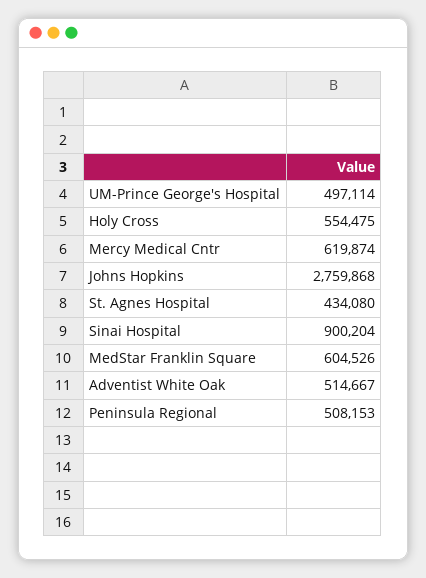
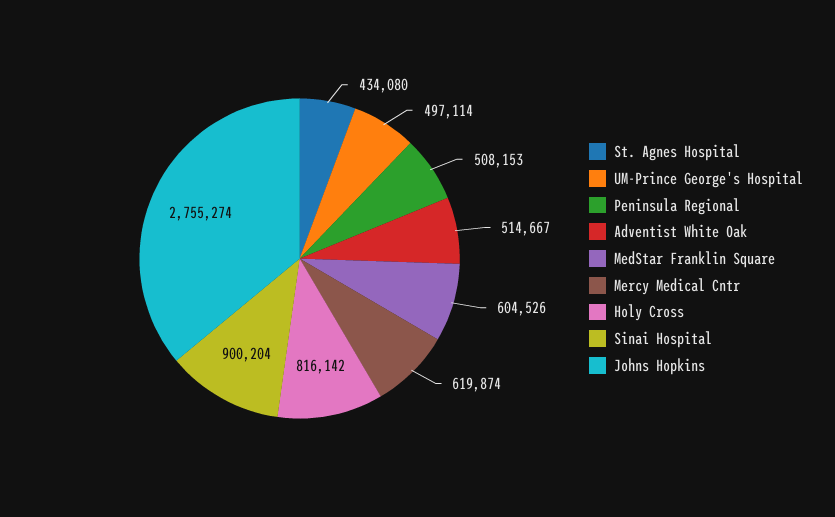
  {
    "UM-Prince George's Hospital": 497114,
-   "Holy Cross": 554475,
+   "Holy Cross": 816142,
    "Mercy Medical Cntr": 619874,
-   "Johns Hopkins": 2759868,
+   "Johns Hopkins": 2755274,
    "St. Agnes Hospital": 434080,
    "Sinai Hospital": 900204,
    "MedStar Franklin Square": 604526,
    "Adventist White Oak": 514667,
    "Peninsula Regional": 508153
  }

